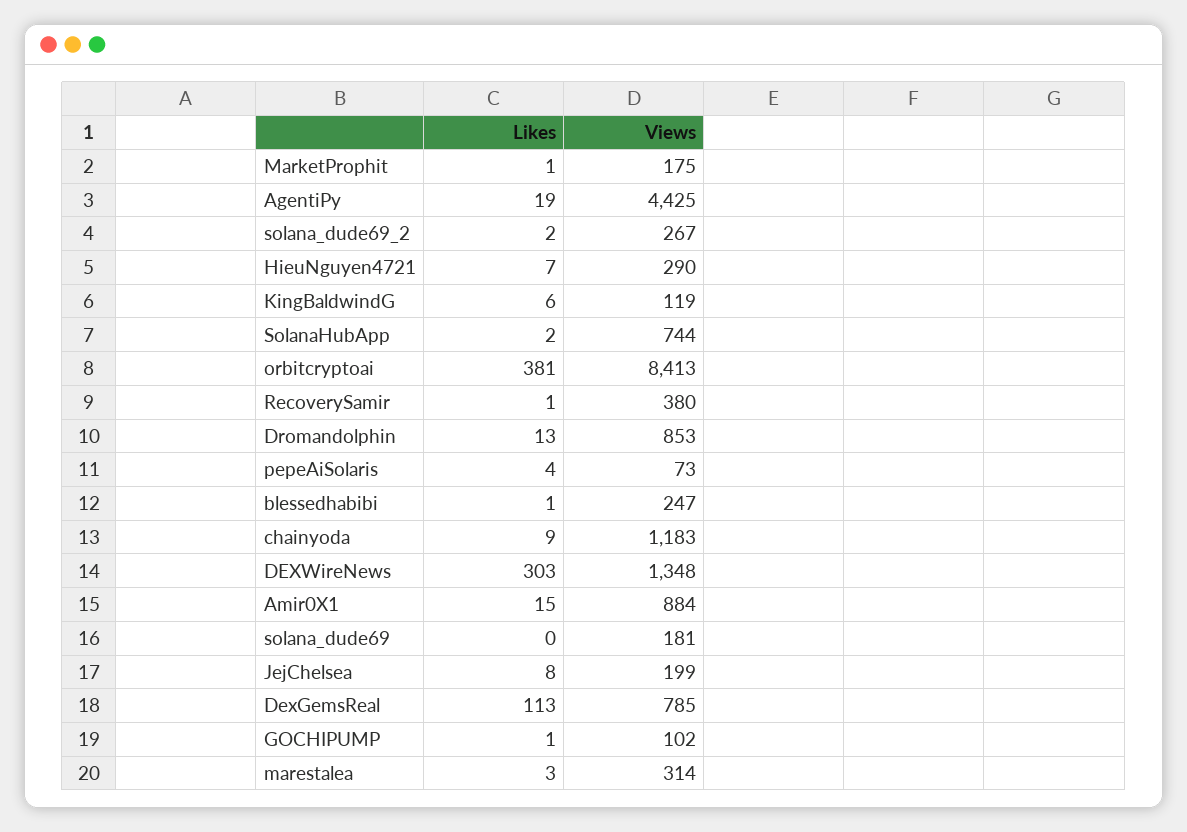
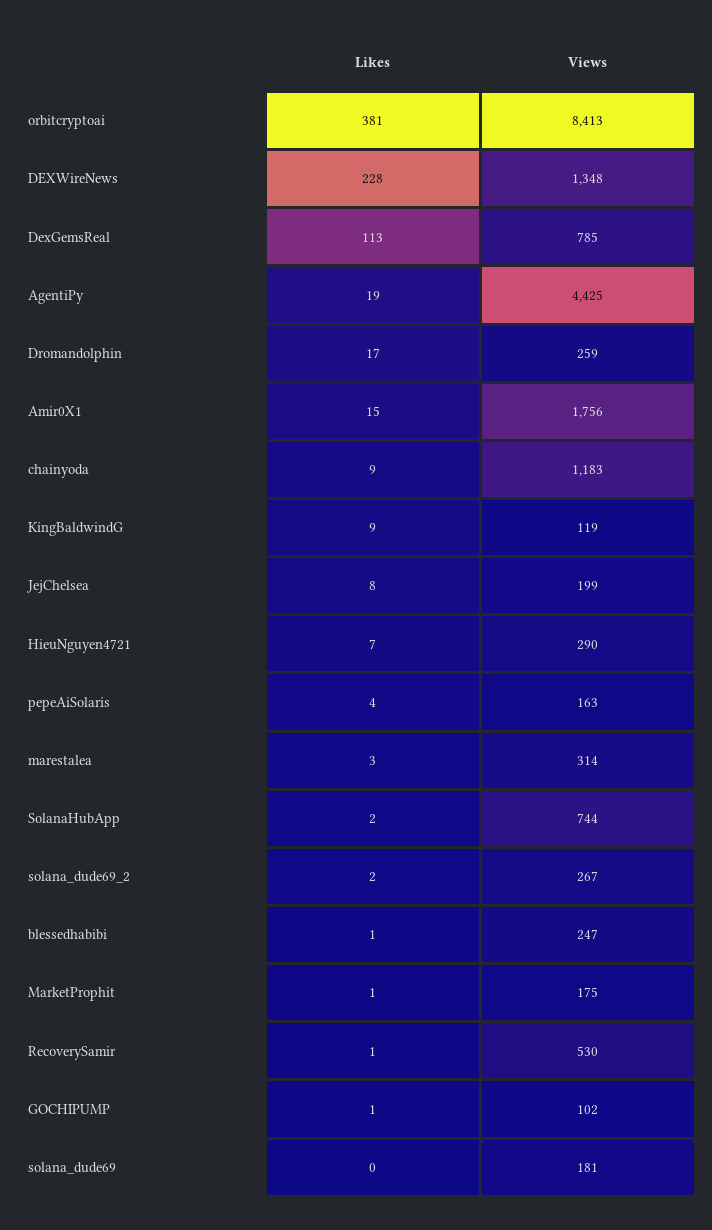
  {
    "Likes": {
      "MarketProphit": 1,
      "AgentiPy": 19,
      "solana_dude69_2": 2,
      "HieuNguyen4721": 7,
-     "KingBaldwindG": 6,
+     "KingBaldwindG": 9,
      "SolanaHubApp": 2,
      "orbitcryptoai": 381,
      "RecoverySamir": 1,
-     "Dromandolphin": 13,
+     "Dromandolphin": 17,
      "pepeAiSolaris": 4,
      "blessedhabibi": 1,
      "chainyoda": 9,
-     "DEXWireNews": 303,
+     "DEXWireNews": 228,
      "Amir0X1": 15,
      "solana_dude69": 0,
      "JejChelsea": 8,
      "DexGemsReal": 113,
      "GOCHIPUMP": 1,
      "marestalea": 3
    },
    "Views": {
      "MarketProphit": 175,
      "AgentiPy": 4425,
      "solana_dude69_2": 267,
      "HieuNguyen4721": 290,
      "KingBaldwindG": 119,
      "SolanaHubApp": 744,
      "orbitcryptoai": 8413,
-     "RecoverySamir": 380,
+     "RecoverySamir": 530,
-     "Dromandolphin": 853,
+     "Dromandolphin": 259,
-     "pepeAiSolaris": 73,
+     "pepeAiSolaris": 163,
      "blessedhabibi": 247,
      "chainyoda": 1183,
      "DEXWireNews": 1348,
-     "Amir0X1": 884,
+     "Amir0X1": 1756,
      "solana_dude69": 181,
      "JejChelsea": 199,
      "DexGemsReal": 785,
      "GOCHIPUMP": 102,
      "marestalea": 314
    }
  }

